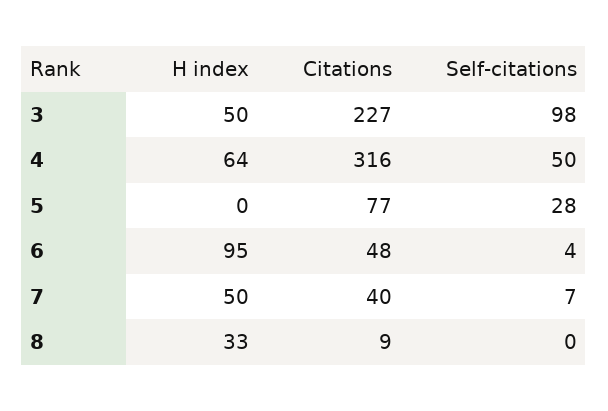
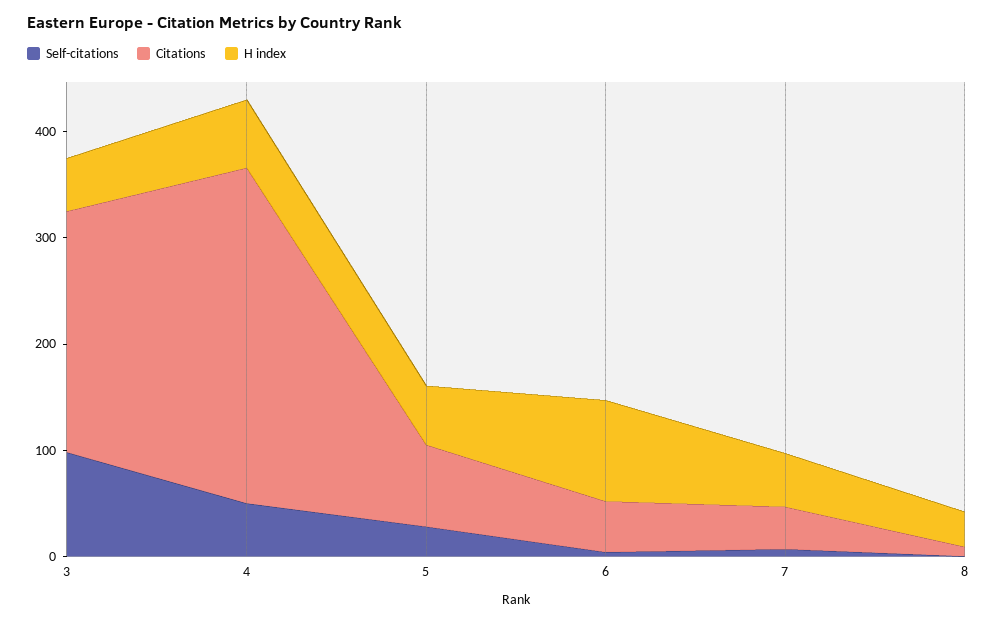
  {
    "H index": {
      "3": 50,
      "4": 64,
-     "5": 0,
+     "5": 60,
      "6": 95,
      "7": 50,
      "8": 33
    },
    "Citations": {
      "3": 227,
      "4": 316,
      "5": 77,
      "6": 48,
      "7": 40,
      "8": 9
    },
    "Self-citations": {
      "3": 98,
      "4": 50,
      "5": 28,
      "6": 4,
      "7": 7,
      "8": 0
    }
  }

